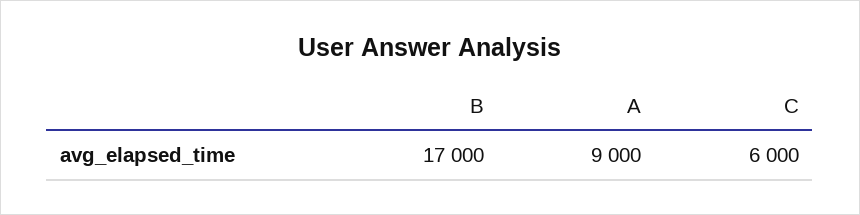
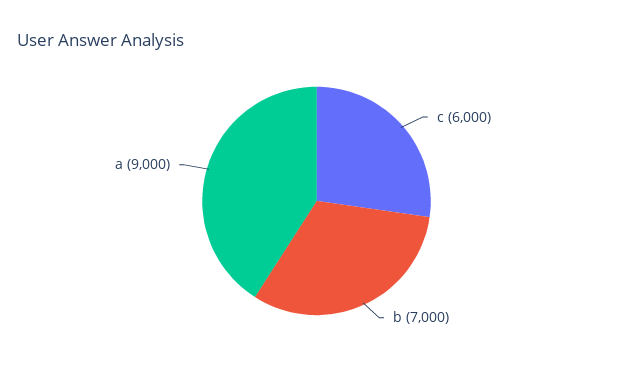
  {
-   "B": 17000,
+   "B": 7000,
    "A": 9000,
    "C": 6000
  }

